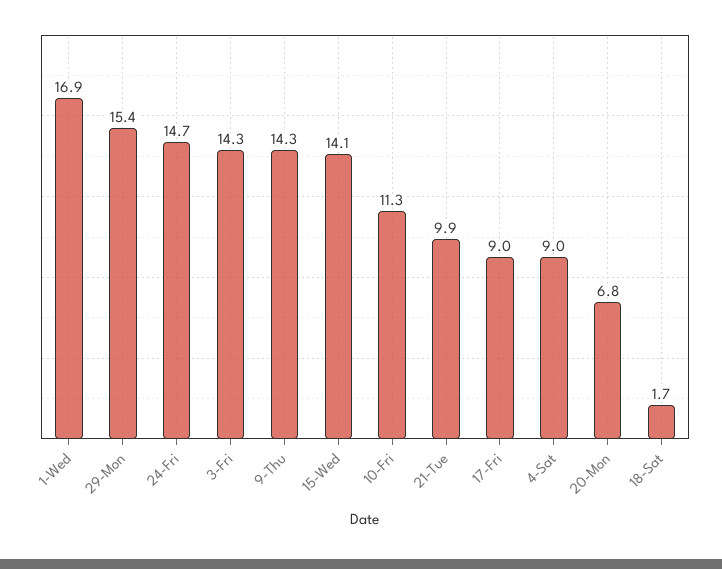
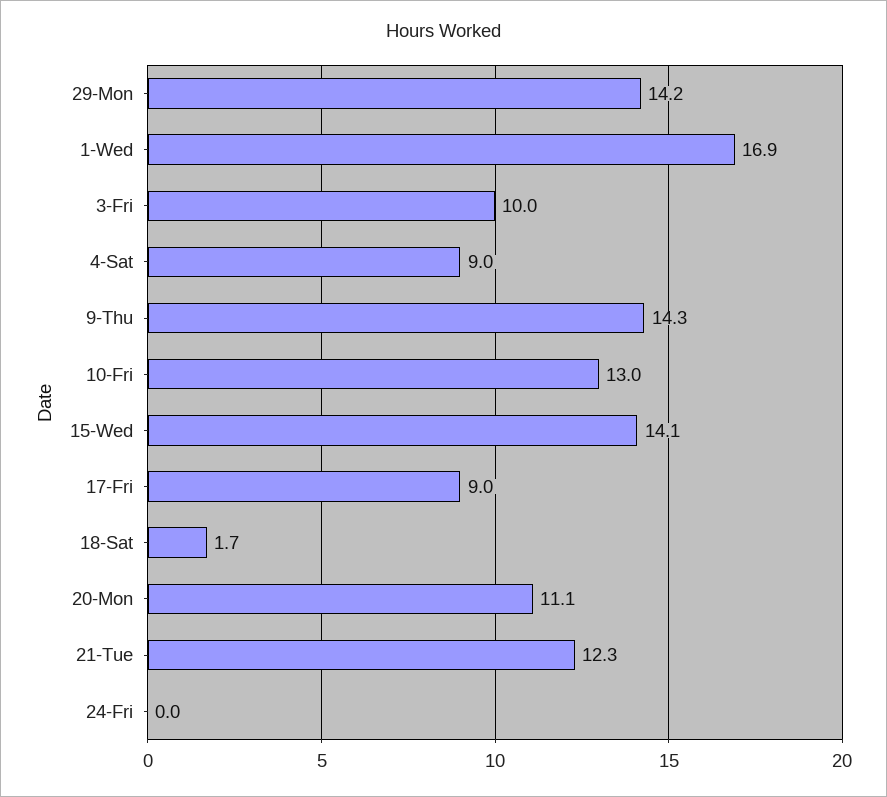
  {
    "1-Wed": 16.9,
-   "29-Mon": 15.4,
+   "29-Mon": 14.2,
-   "24-Fri": 14.7,
+   "24-Fri": 0,
-   "3-Fri": 14.3,
+   "3-Fri": 10,
    "9-Thu": 14.3,
    "15-Wed": 14.1,
-   "10-Fri": 11.3,
+   "10-Fri": 13,
-   "21-Tue": 9.9,
+   "21-Tue": 12.3,
    "17-Fri": 9,
    "4-Sat": 9,
-   "20-Mon": 6.8,
+   "20-Mon": 11.1,
    "18-Sat": 1.7
  }

